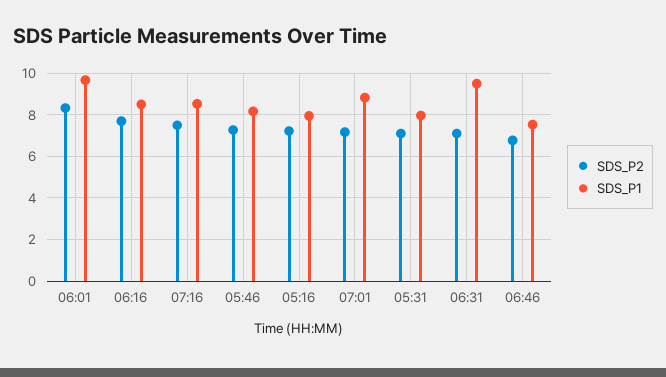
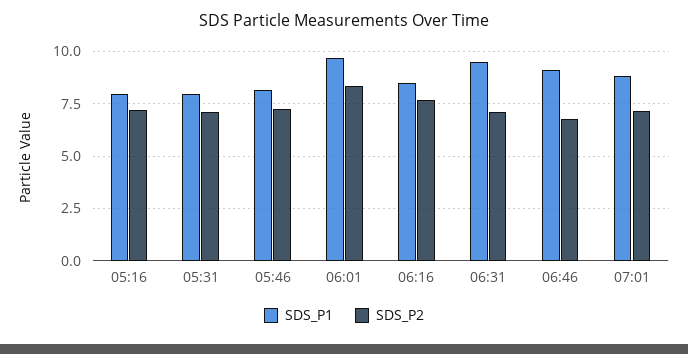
  {
    "SDS_P2": {
      "06:01": 8.5,
      "06:16": 7.5,
-     "07:16": 7.5,
      "05:46": 7.5,
      "05:16": 7,
      "07:01": 7,
      "05:31": 7,
      "06:31": 7,
      "06:46": 7
    },
    "SDS_P1": {
      "06:01": 9.5,
      "06:16": 8.5,
-     "07:16": 8.5,
      "05:46": 8,
      "05:16": 8,
      "07:01": 9,
      "05:31": 8,
      "06:31": 9.5,
-     "06:46": 7.5
+     "06:46": 9
    }
  }

